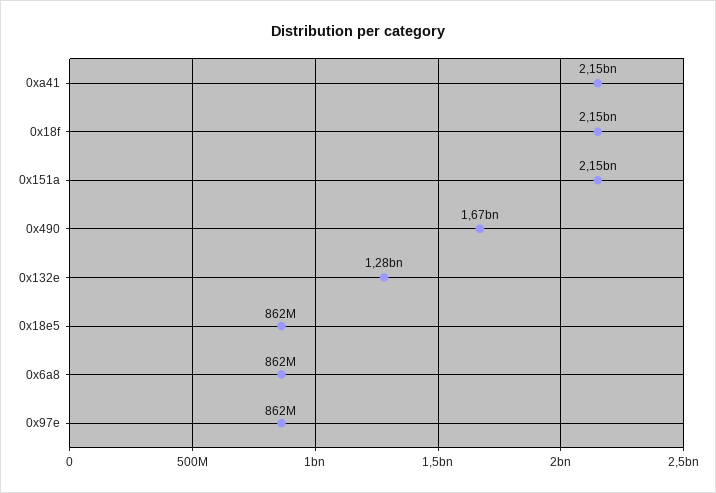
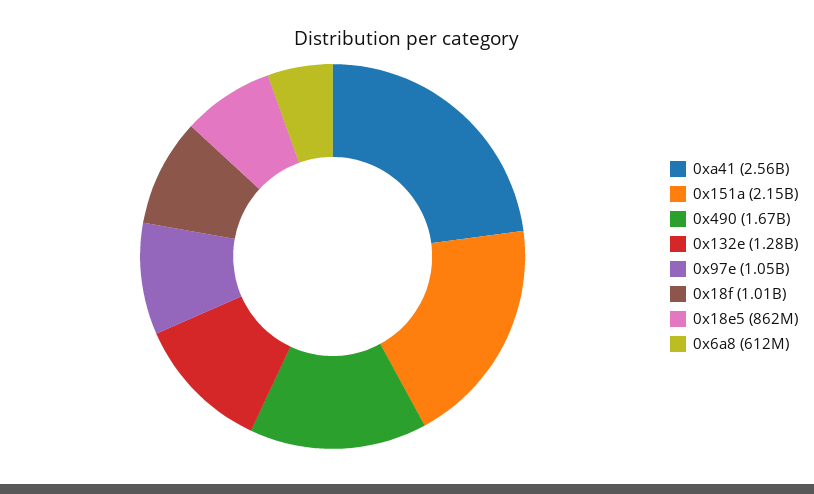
  {
-   "0xa41": 2150000000,
+   "0xa41": 2560000000,
-   "0x18f": 2150000000,
+   "0x18f": 1010000000,
    "0x151a": 2150000000,
    "0x490": 1670000000,
    "0x132e": 1280000000,
    "0x18e5": 862000000,
-   "0x6a8": 862000000,
+   "0x6a8": 612000000,
-   "0x97e": 862000000
+   "0x97e": 1050000000
  }

